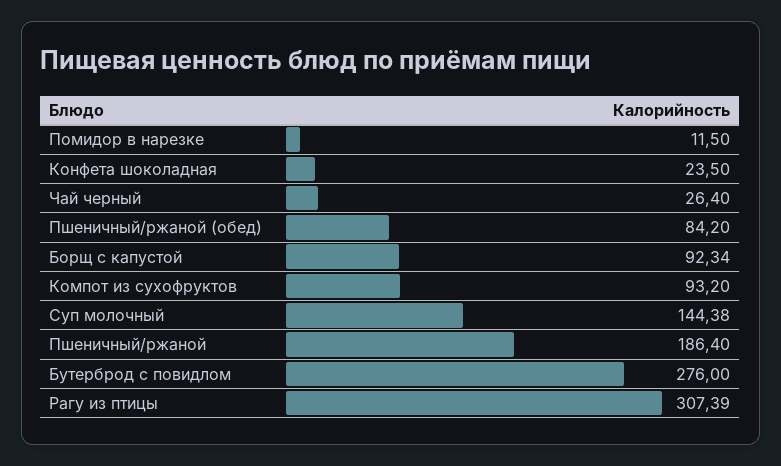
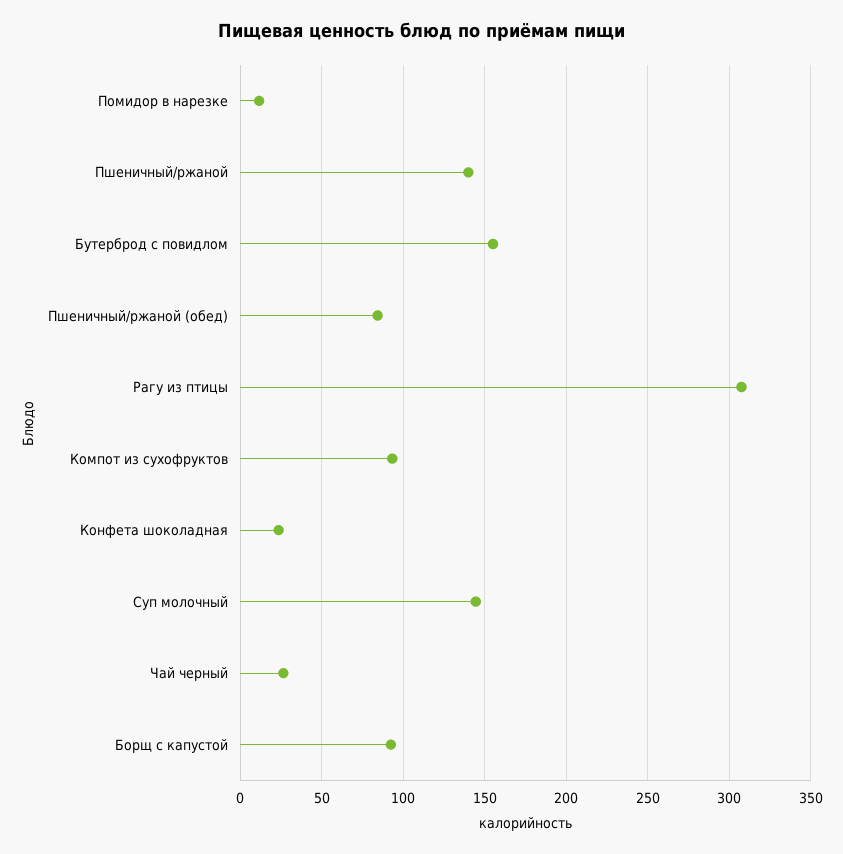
  {
    "Помидор в нарезке": 11.5,
    "Конфета шоколадная": 23.5,
    "Чай черный": 26.4,
    "Пшеничный/ржаной (обед)": 84.2,
    "Борщ с капустой": 92.34,
    "Компот из сухофруктов": 93.2,
    "Суп молочный": 144.38,
-   "Пшеничный/ржаной": 186.4,
+   "Пшеничный/ржаной": 140,
-   "Бутерброд с повидлом": 276,
+   "Бутерброд с повидлом": 155,
    "Рагу из птицы": 307.39
  }

